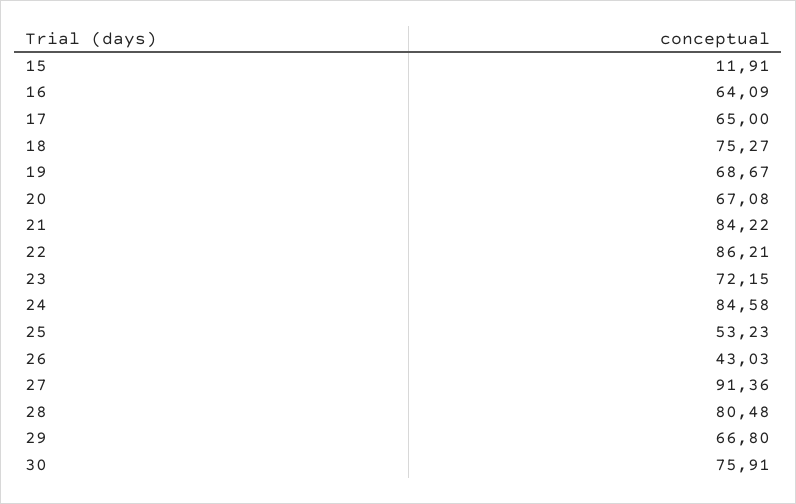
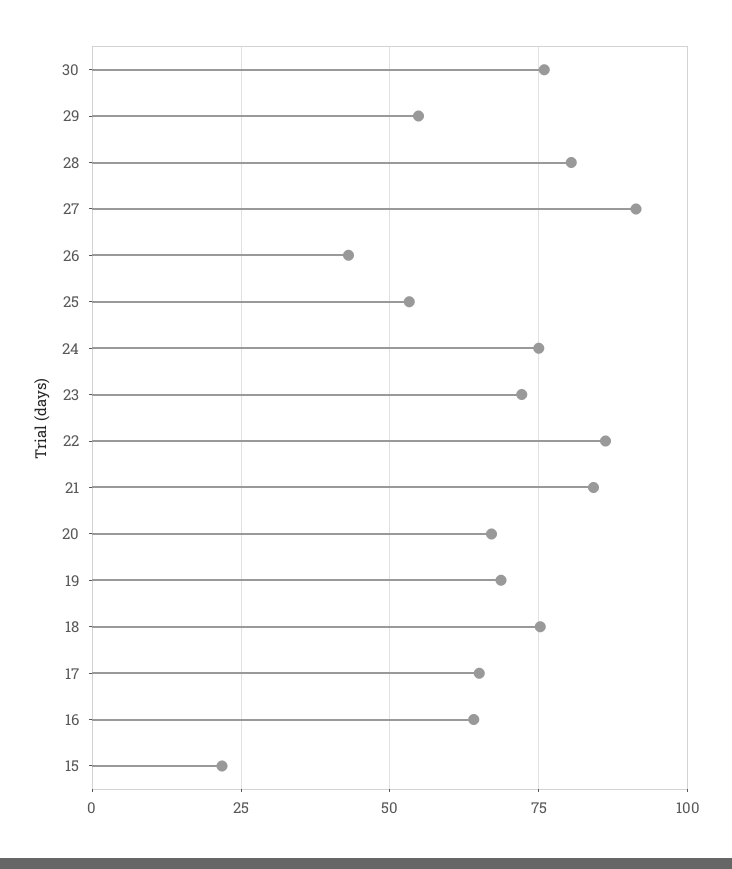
  {
-   "15": 11.91,
+   "15": 22.5,
    "16": 64.09,
    "17": 65,
    "18": 75.27,
    "19": 68.67,
    "20": 67.08,
    "21": 84.22,
    "22": 86.21,
    "23": 72.15,
-   "24": 84.58,
+   "24": 75,
    "25": 53.23,
    "26": 43.03,
    "27": 91.36,
    "28": 80.48,
-   "29": 66.8,
+   "29": 55,
    "30": 75.91
  }

